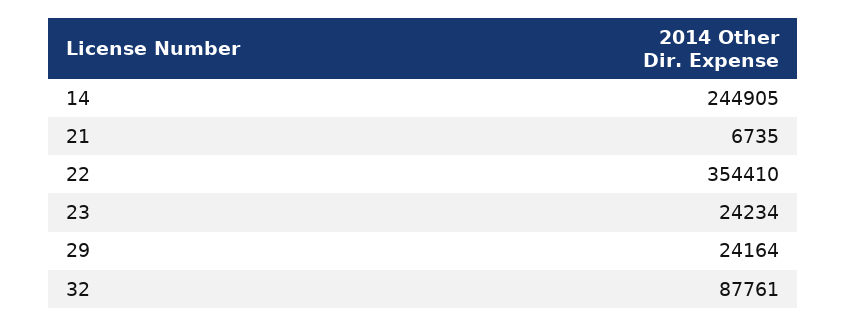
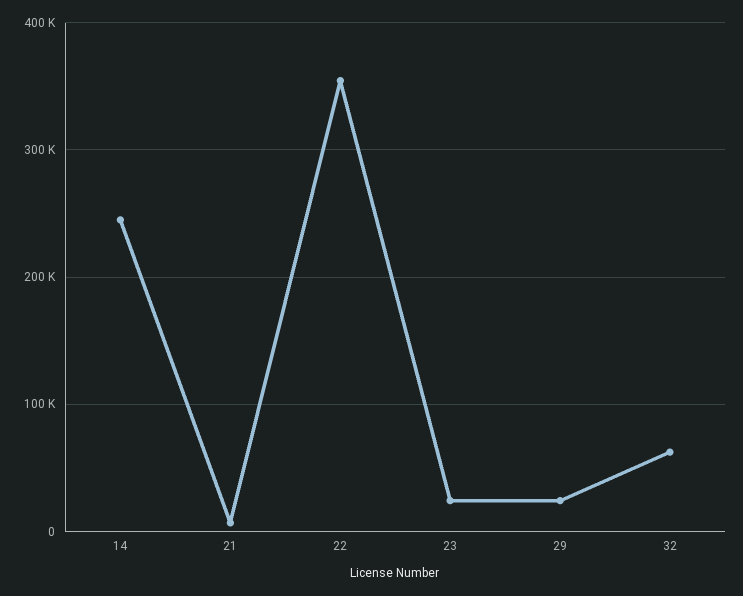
  {
    "14": 244905,
    "21": 6735,
    "22": 354410,
    "23": 24234,
    "29": 24164,
-   "32": 87761
+   "32": 60000
  }

